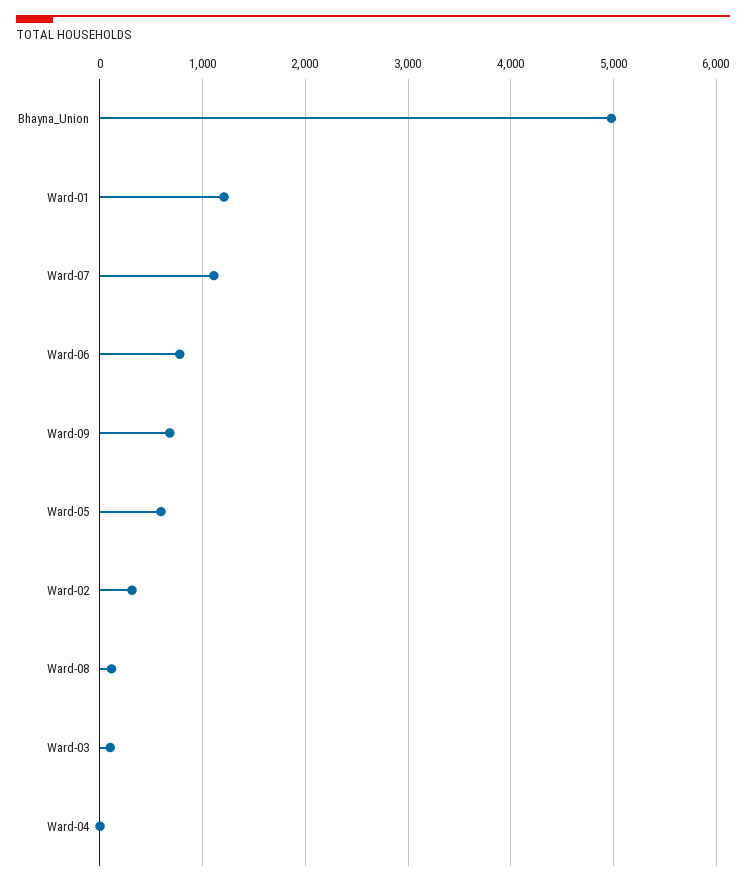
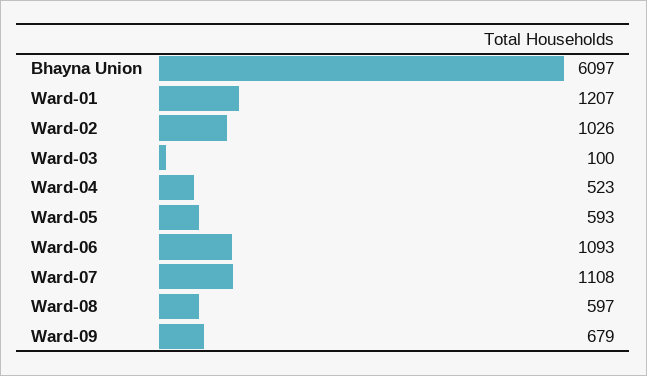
  {
-   "Bhayna_Union": 5000,
+   "Bhayna_Union": 6097,
    "Ward-01": 1207,
    "Ward-07": 1108,
-   "Ward-06": 800,
+   "Ward-06": 1093,
    "Ward-09": 679,
    "Ward-05": 593,
-   "Ward-02": 300,
+   "Ward-02": 1026,
-   "Ward-08": 100,
+   "Ward-08": 597,
    "Ward-03": 100,
-   "Ward-04": 0
+   "Ward-04": 523
  }

